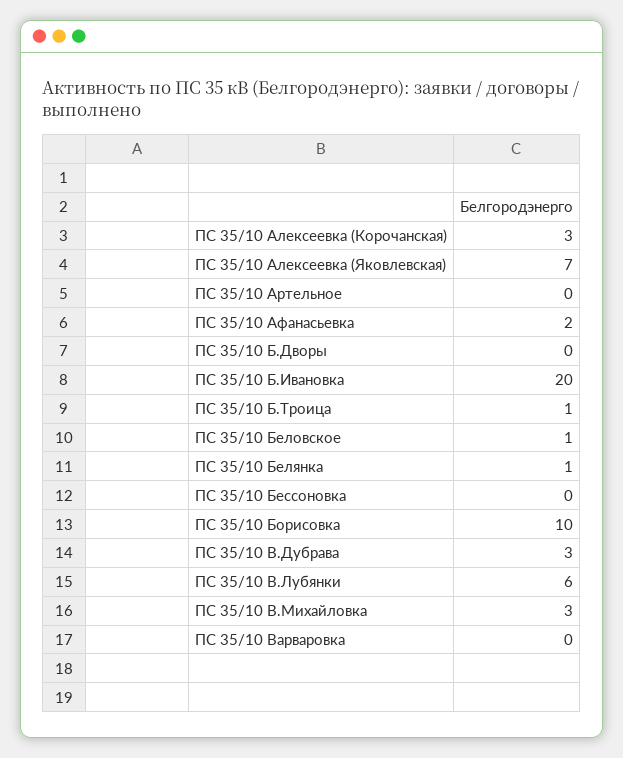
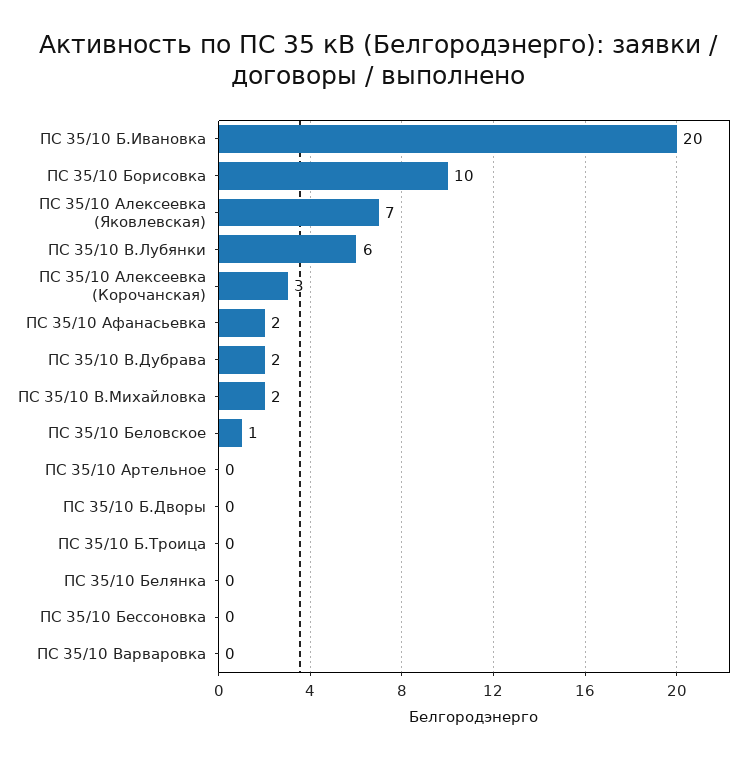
  {
    "ПС 35/10 Алексеевка (Корочанская)": 3,
    "ПС 35/10 Алексеевка (Яковлевская)": 7,
    "ПС 35/10 Артельное": 0,
    "ПС 35/10 Афанасьевка": 2,
    "ПС 35/10 Б.Дворы": 0,
    "ПС 35/10 Б.Ивановка": 20,
-   "ПС 35/10 Б.Троица": 1,
+   "ПС 35/10 Б.Троица": 0,
    "ПС 35/10 Беловское": 1,
-   "ПС 35/10 Белянка": 1,
+   "ПС 35/10 Белянка": 0,
    "ПС 35/10 Бессоновка": 0,
    "ПС 35/10 Борисовка": 10,
-   "ПС 35/10 В.Дубрава": 3,
+   "ПС 35/10 В.Дубрава": 2,
    "ПС 35/10 В.Лубянки": 6,
-   "ПС 35/10 В.Михайловка": 3,
+   "ПС 35/10 В.Михайловка": 2,
    "ПС 35/10 Варваровка": 0
  }

